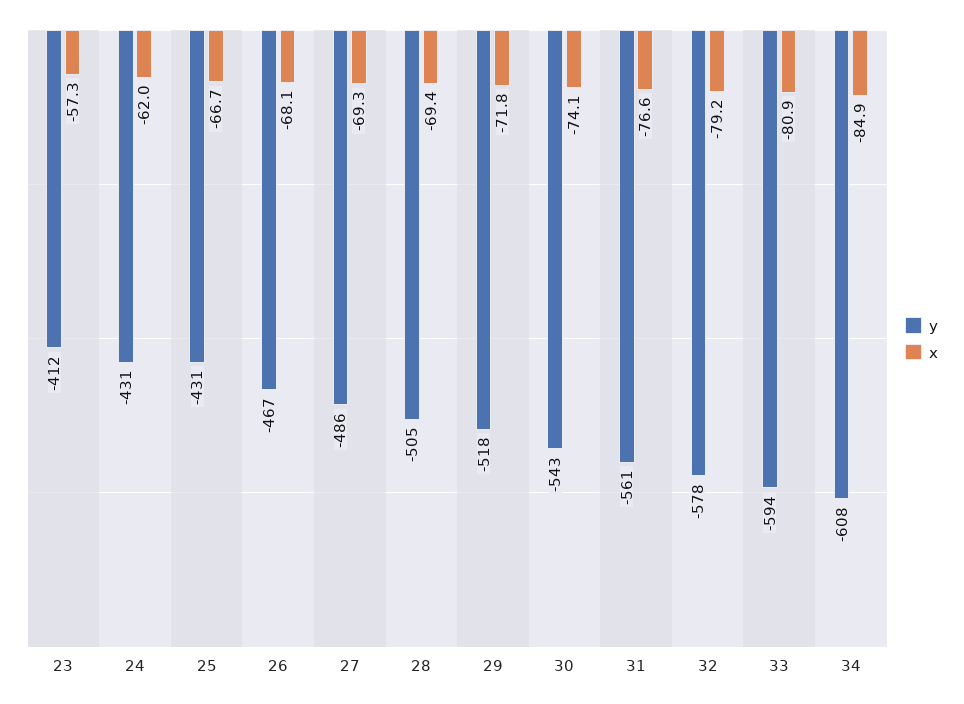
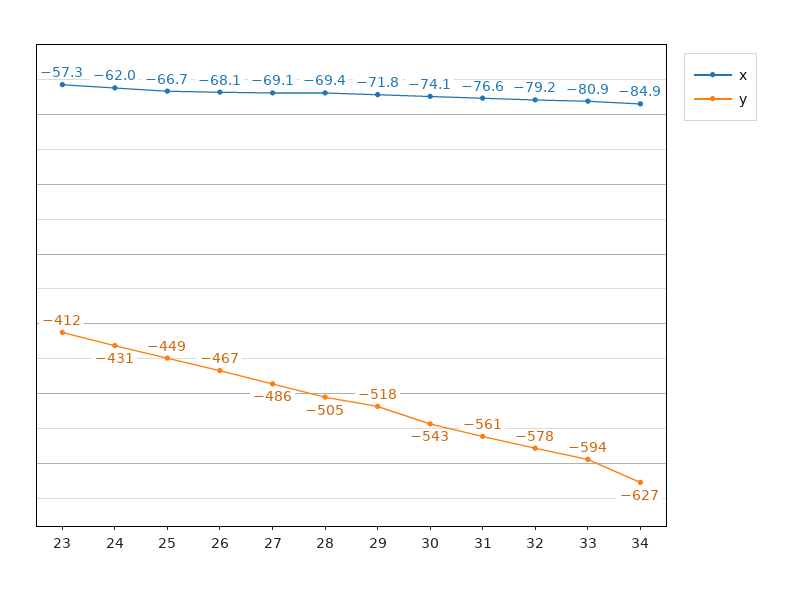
  {
    "y": {
      "23": -412,
      "24": -431,
-     "25": -431,
+     "25": -449,
      "26": -467,
      "27": -486,
      "28": -505,
      "29": -518,
      "30": -543,
      "31": -561,
      "32": -578,
      "33": -594,
-     "34": -608
+     "34": -627
    },
    "x": {
      "23": -57.3,
      "24": -62,
      "25": -66.7,
      "26": -68.1,
-     "27": -69.3,
+     "27": -69.1,
      "28": -69.4,
      "29": -71.8,
      "30": -74.1,
      "31": -76.6,
      "32": -79.2,
      "33": -80.9,
      "34": -84.9
    }
  }

